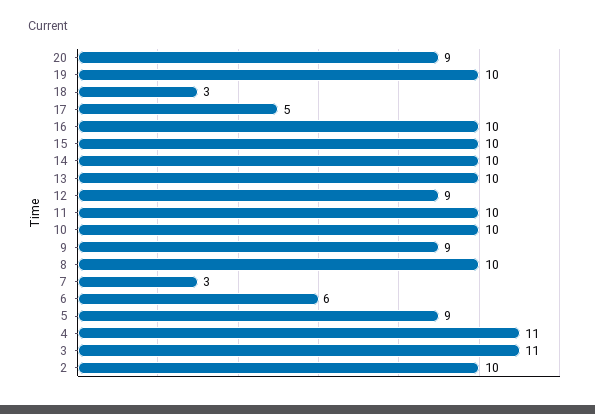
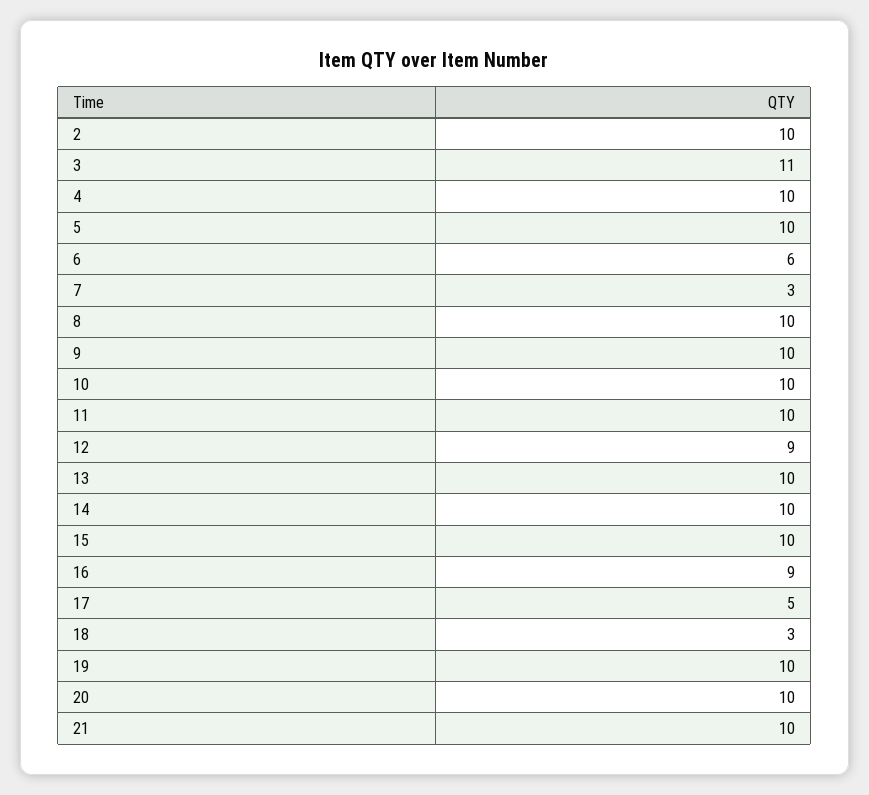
  {
-   "20": 9,
+   "20": 10,
    "19": 10,
    "18": 3,
    "17": 5,
-   "16": 10,
+   "16": 9,
    "15": 10,
    "14": 10,
    "13": 10,
    "12": 9,
    "11": 10,
    "10": 10,
-   "9": 9,
+   "9": 10,
    "8": 10,
    "7": 3,
    "6": 6,
-   "5": 9,
+   "5": 10,
-   "4": 11,
+   "4": 10,
    "3": 11,
-   "2": 10
+   "2": 10,
+   "21": 10
  }

